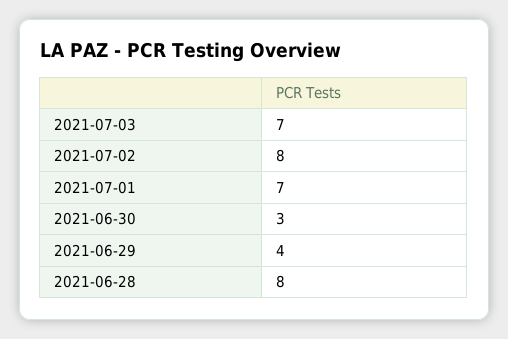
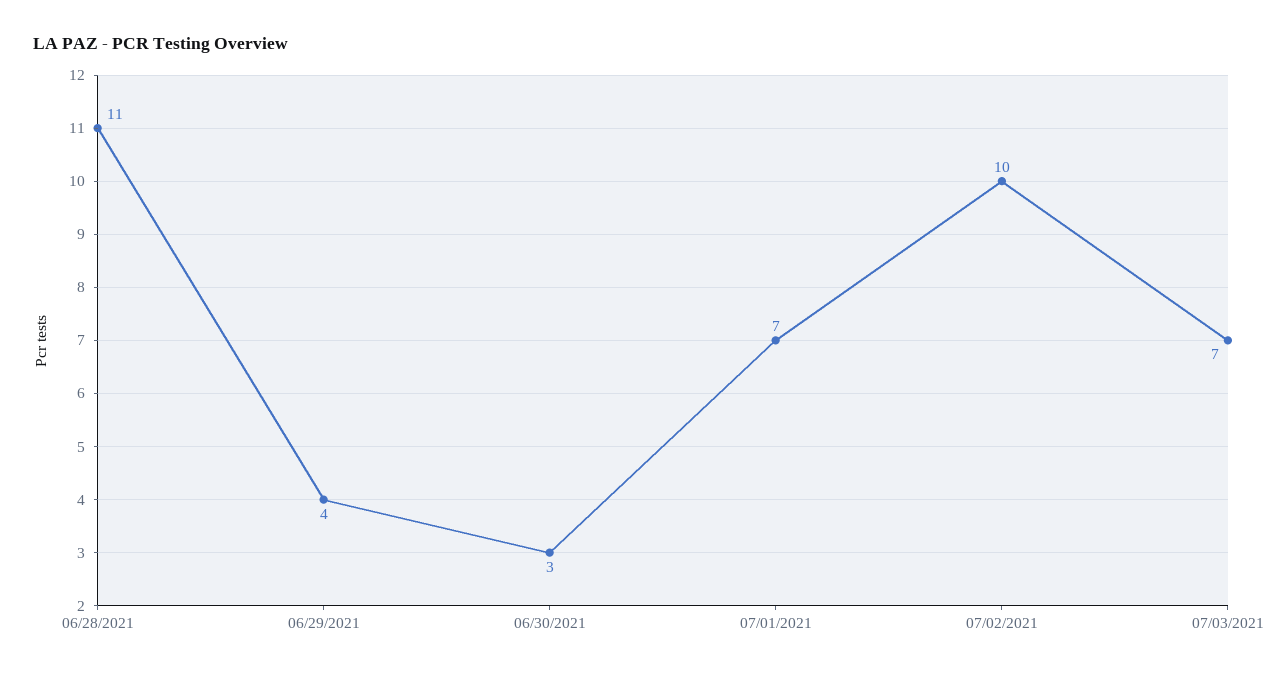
  {
    "2021-07-03": 7,
-   "2021-07-02": 8,
+   "2021-07-02": 10,
    "2021-07-01": 7,
    "2021-06-30": 3,
    "2021-06-29": 4,
-   "2021-06-28": 8
+   "2021-06-28": 11
  }

